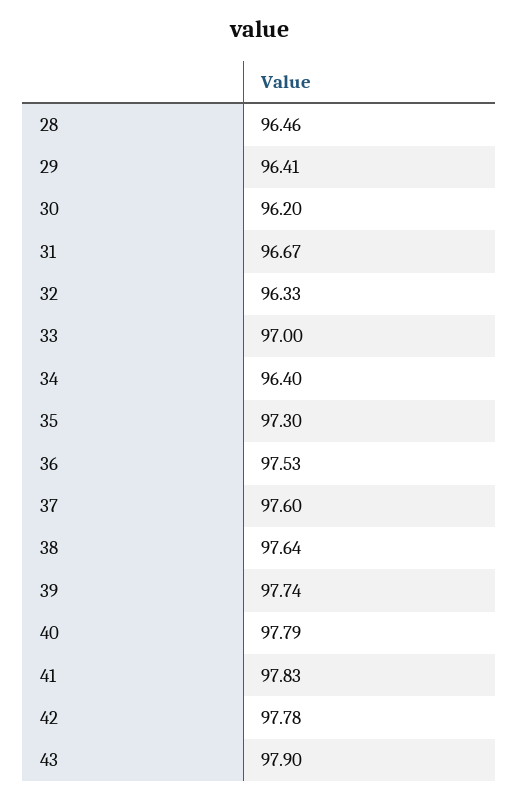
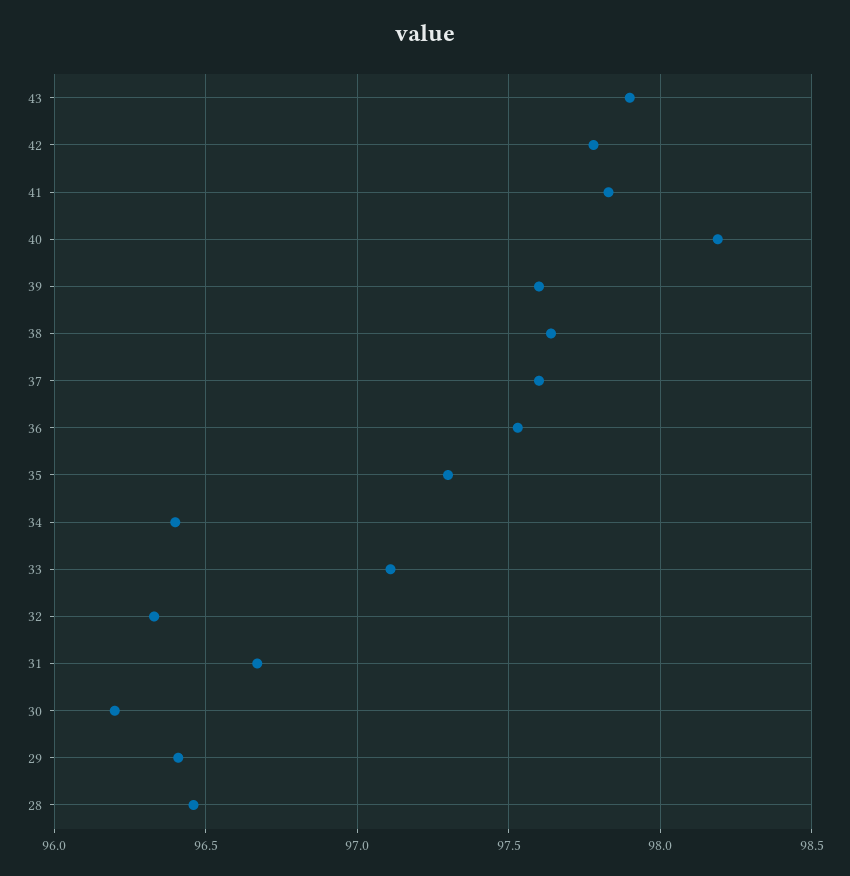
  {
    "28": 96.46,
    "29": 96.41,
    "30": 96.2,
    "31": 96.67,
    "32": 96.33,
-   "33": 97,
+   "33": 97.1,
    "34": 96.4,
    "35": 97.3,
    "36": 97.53,
    "37": 97.6,
    "38": 97.64,
-   "39": 97.74,
+   "39": 97.6,
-   "40": 97.79,
+   "40": 98.2,
    "41": 97.83,
    "42": 97.78,
    "43": 97.9
  }

